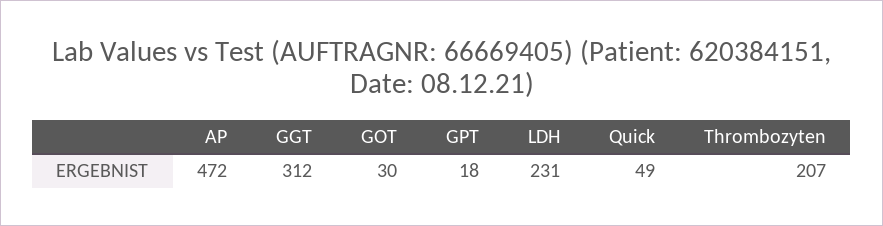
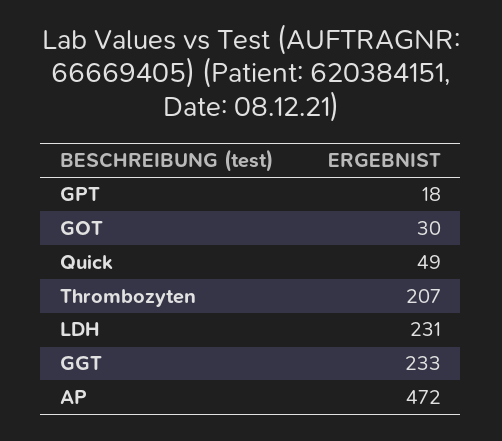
  {
    "AP": 472,
-   "GGT": 312,
+   "GGT": 233,
    "GOT": 30,
    "GPT": 18,
    "LDH": 231,
    "Quick": 49,
    "Thrombozyten": 207
  }

